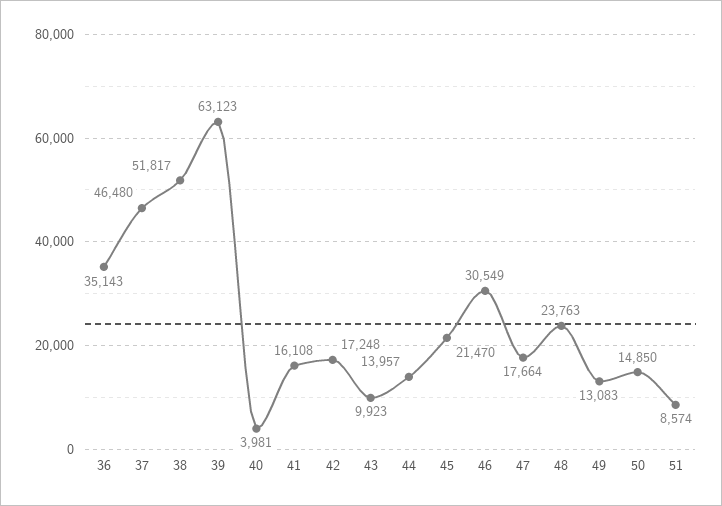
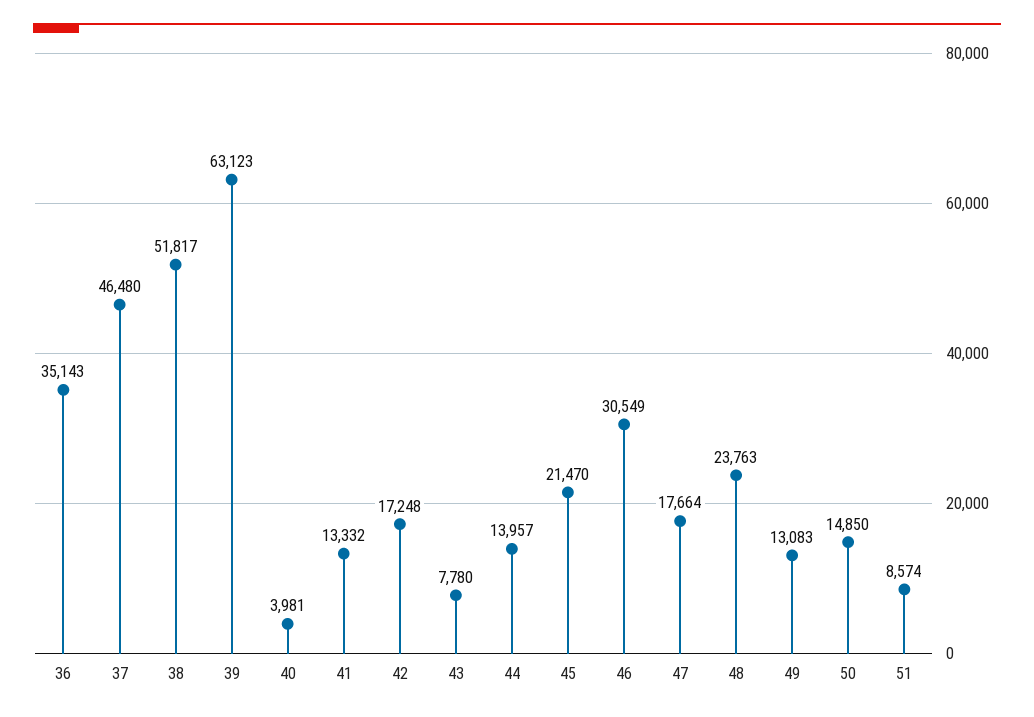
  {
    "36": 35143,
    "37": 46480,
    "38": 51817,
    "39": 63123,
    "40": 3981,
-   "41": 16108,
+   "41": 13332,
    "42": 17248,
-   "43": 9923,
+   "43": 7780,
    "44": 13957,
    "45": 21470,
    "46": 30549,
    "47": 17664,
    "48": 23763,
    "49": 13083,
    "50": 14850,
    "51": 8574
  }

